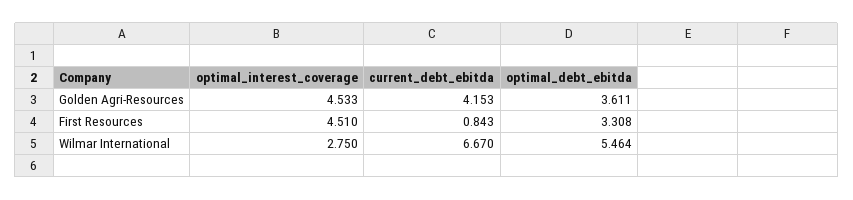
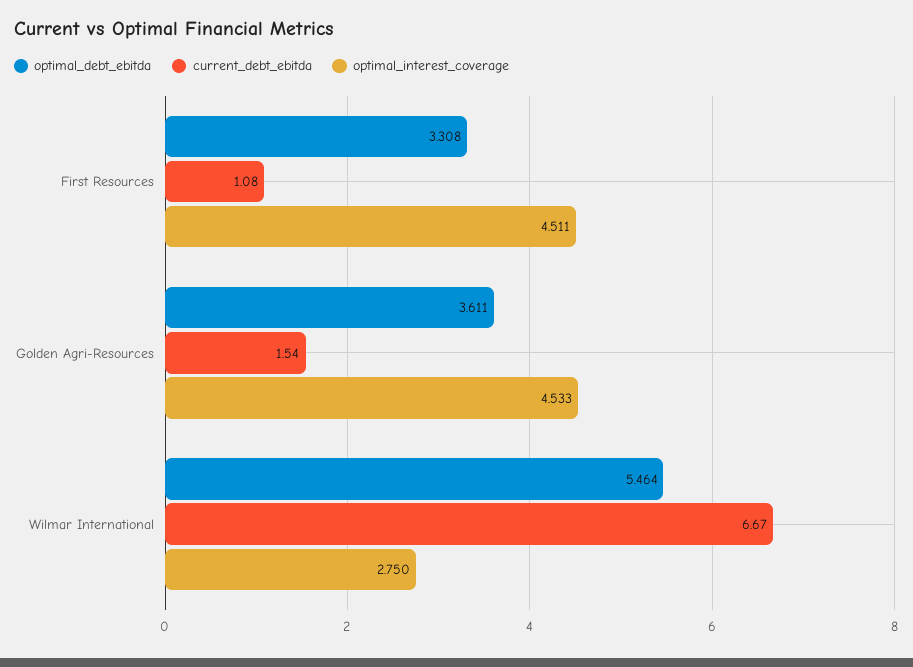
  {
    "optimal_interest_coverage": {
      "Golden Agri-Resources": 4.533,
-     "First Resources": 4.51,
+     "First Resources": 4.511,
      "Wilmar International": 2.75
    },
    "current_debt_ebitda": {
-     "Golden Agri-Resources": 4.153,
+     "Golden Agri-Resources": 1.54,
-     "First Resources": 0.843,
+     "First Resources": 1.08,
      "Wilmar International": 6.67
    },
    "optimal_debt_ebitda": {
      "Golden Agri-Resources": 3.611,
      "First Resources": 3.308,
      "Wilmar International": 5.464
    }
  }

